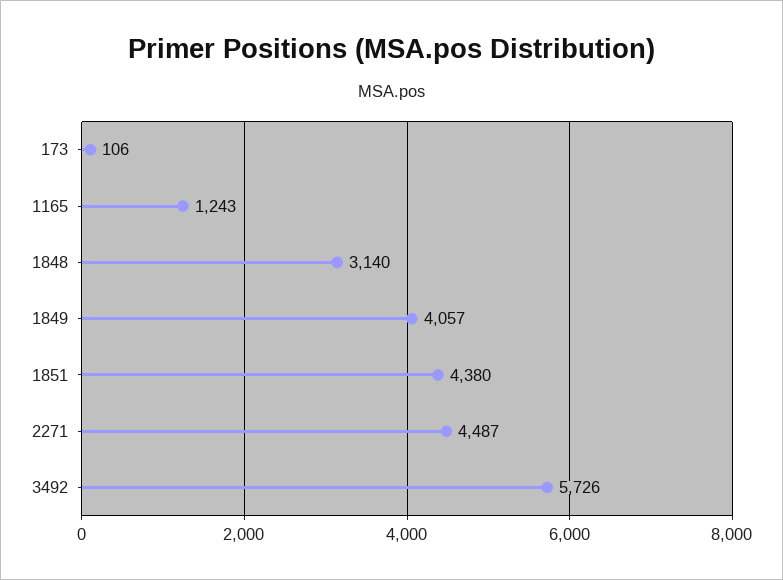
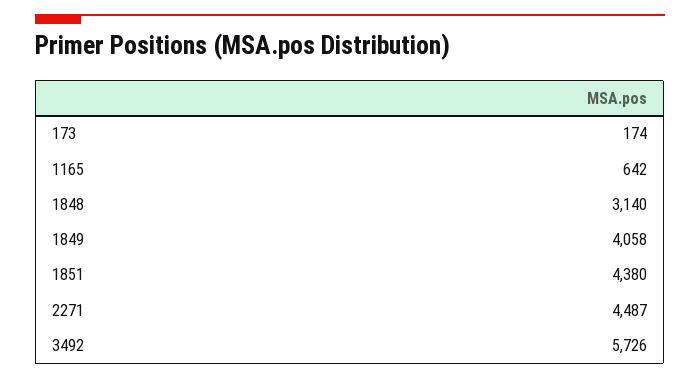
  {
-   "173": 106,
+   "173": 174,
-   "1165": 1243,
+   "1165": 642,
    "1848": 3140,
-   "1849": 4057,
+   "1849": 4058,
    "1851": 4380,
    "2271": 4487,
    "3492": 5726
  }

